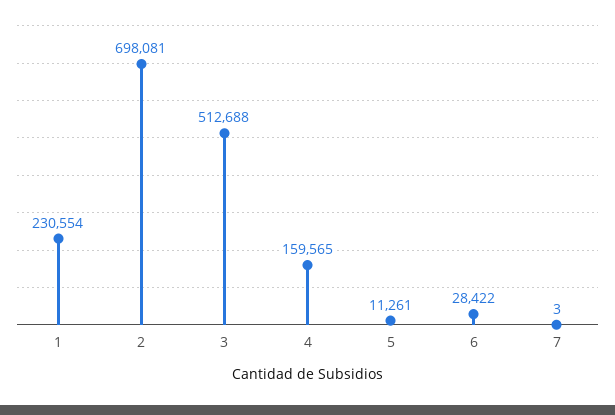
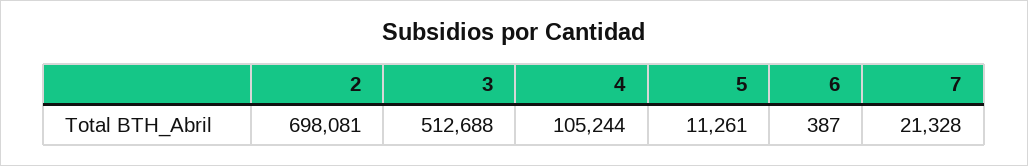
  {
-   "1": 230554,
    "2": 698081,
    "3": 512688,
-   "4": 159565,
+   "4": 105244,
    "5": 11261,
-   "6": 28422,
+   "6": 387,
-   "7": 3
+   "7": 21328
  }

